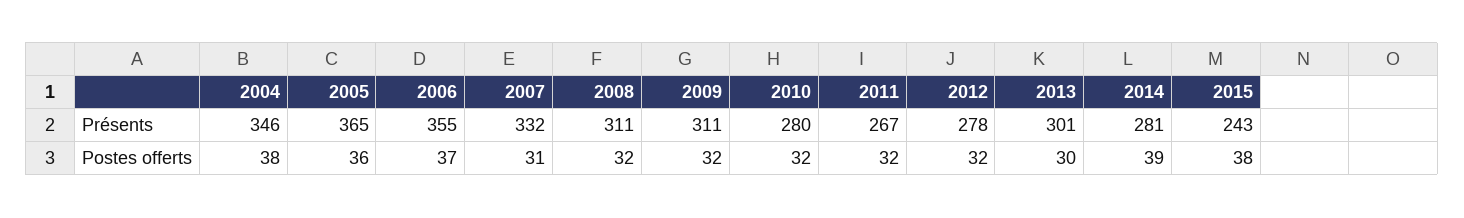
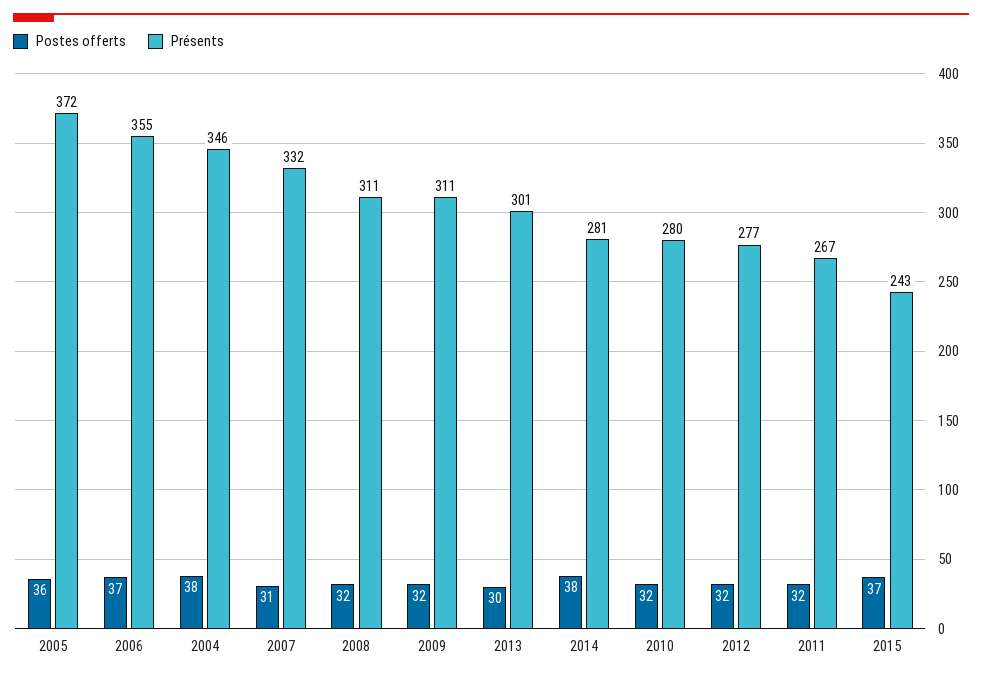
  {
    "Présents": {
      "2004": 346,
-     "2005": 365,
+     "2005": 372,
      "2006": 355,
      "2007": 332,
      "2008": 311,
      "2009": 311,
      "2010": 280,
      "2011": 267,
-     "2012": 278,
+     "2012": 277,
      "2013": 301,
      "2014": 281,
      "2015": 243
    },
    "Postes offerts": {
      "2004": 38,
      "2005": 36,
      "2006": 37,
      "2007": 31,
      "2008": 32,
      "2009": 32,
      "2010": 32,
      "2011": 32,
      "2012": 32,
      "2013": 30,
-     "2014": 39,
+     "2014": 38,
-     "2015": 38
+     "2015": 37
    }
  }

